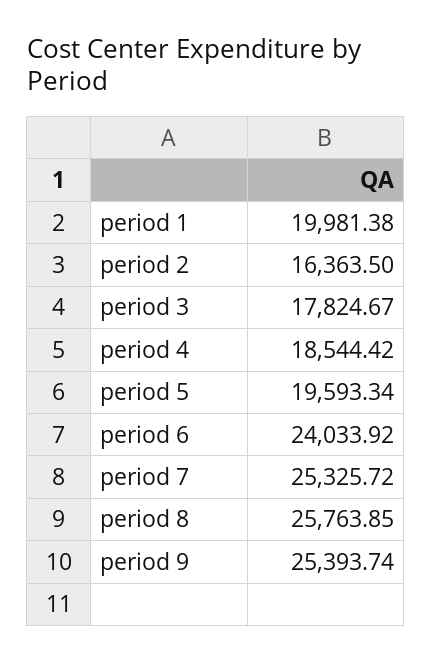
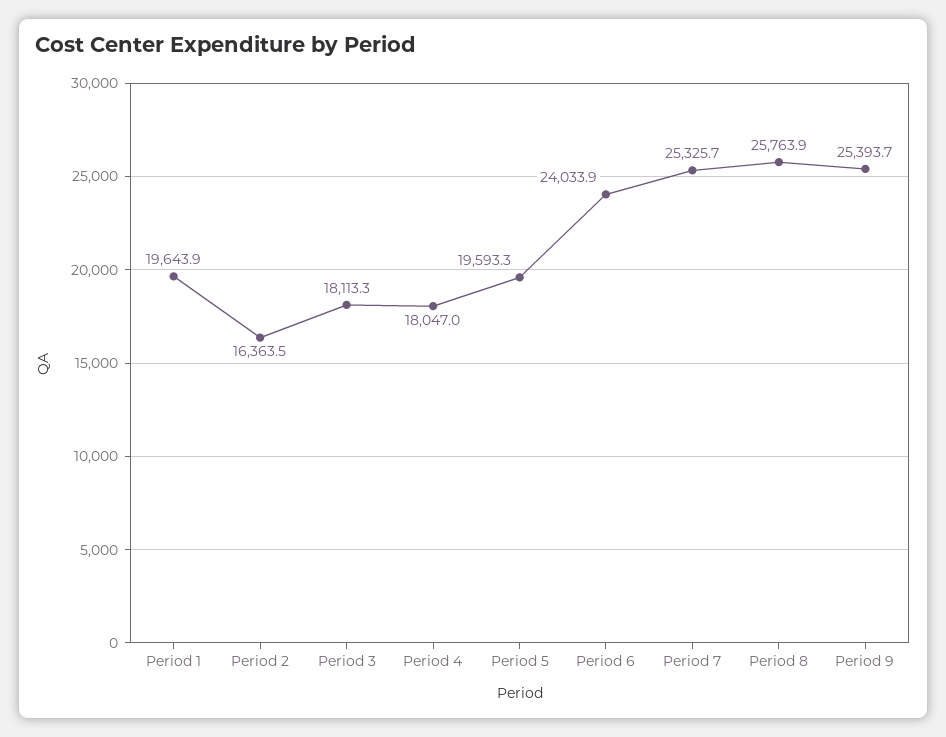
  {
-   "period 1": 19981.38,
+   "period 1": 19643.9,
    "period 2": 16363.5,
-   "period 3": 17824.67,
+   "period 3": 18113.3,
-   "period 4": 18544.42,
+   "period 4": 18047,
    "period 5": 19593.34,
    "period 6": 24033.92,
    "period 7": 25325.72,
    "period 8": 25763.85,
    "period 9": 25393.74
  }

